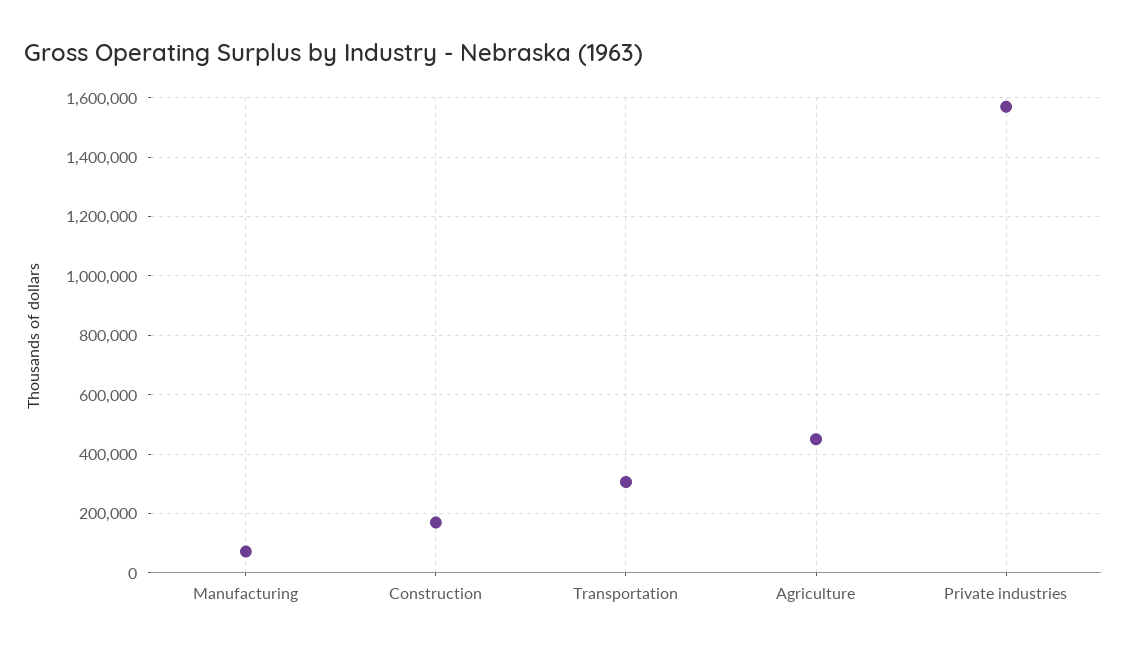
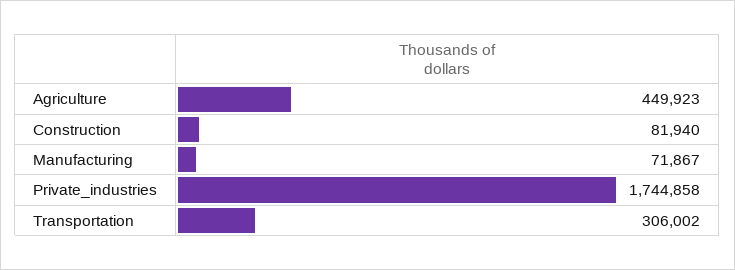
  {
    "Manufacturing": 71867,
-   "Construction": 175000,
+   "Construction": 81940,
    "Transportation": 306002,
    "Agriculture": 449923,
-   "Private industries": 1575000
+   "Private industries": 1744858
  }

